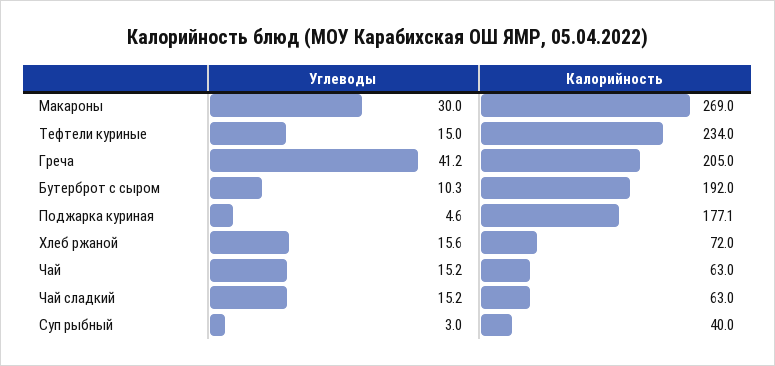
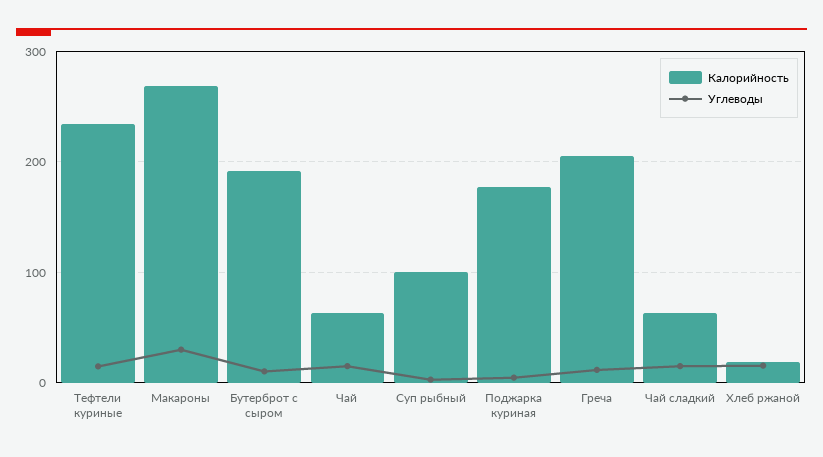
  {
    "Углеводы": {
      "Макароны": 30,
      "Тефтели куриные": 15,
-     "Греча": 41.2,
+     "Греча": 10,
      "Бутерброт с сыром": 10.3,
      "Поджарка куриная": 4.6,
      "Хлеб ржаной": 15.6,
      "Чай": 15.2,
      "Чай сладкий": 15.2,
      "Суп рыбный": 3
    },
    "Калорийность": {
      "Макароны": 269,
      "Тефтели куриные": 234,
      "Греча": 205,
      "Бутерброт с сыром": 192,
      "Поджарка куриная": 177.1,
-     "Хлеб ржаной": 72,
+     "Хлеб ржаной": 20,
      "Чай": 63,
      "Чай сладкий": 63,
-     "Суп рыбный": 40
+     "Суп рыбный": 100
    }
  }

